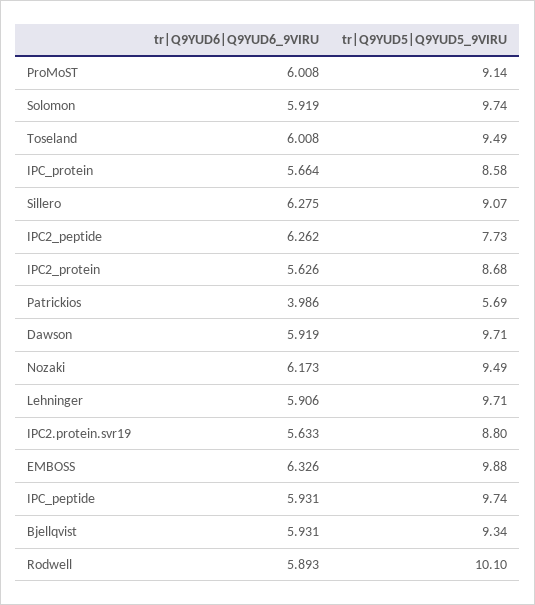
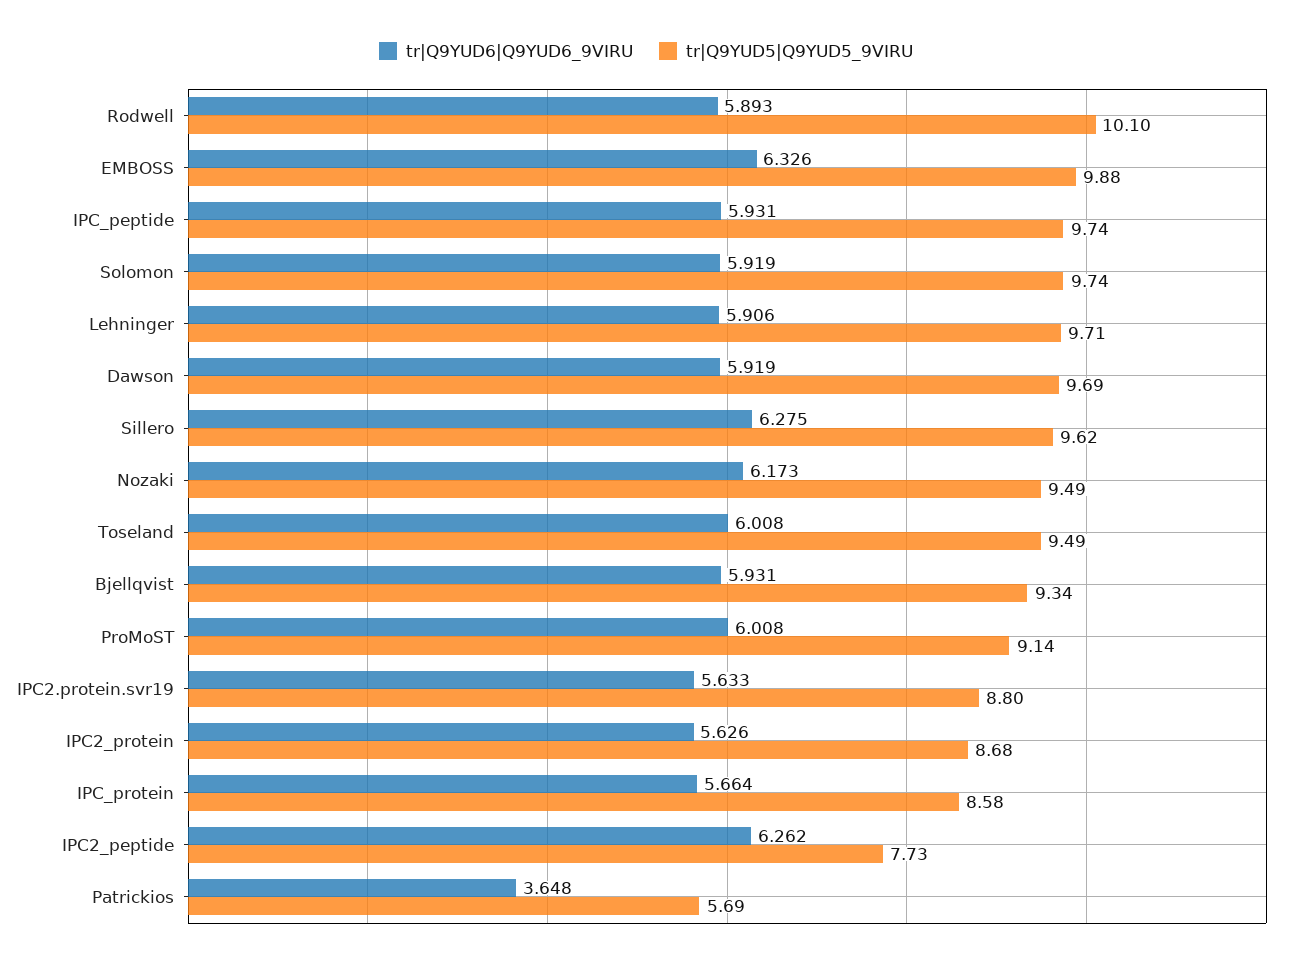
  {
    "tr|Q9YUD6|Q9YUD6_9VIRU": {
      "ProMoST": 6.008,
      "Solomon": 5.919,
      "Toseland": 6.008,
      "IPC_protein": 5.664,
      "Sillero": 6.275,
      "IPC2_peptide": 6.262,
      "IPC2_protein": 5.626,
-     "Patrickios": 3.986,
+     "Patrickios": 3.648,
      "Dawson": 5.919,
      "Nozaki": 6.173,
      "Lehninger": 5.906,
      "IPC2.protein.svr19": 5.633,
      "EMBOSS": 6.326,
      "IPC_peptide": 5.931,
      "Bjellqvist": 5.931,
      "Rodwell": 5.893
    },
    "tr|Q9YUD5|Q9YUD5_9VIRU": {
      "ProMoST": 9.14,
      "Solomon": 9.74,
      "Toseland": 9.49,
      "IPC_protein": 8.58,
-     "Sillero": 9.07,
+     "Sillero": 9.62,
      "IPC2_peptide": 7.73,
      "IPC2_protein": 8.68,
      "Patrickios": 5.69,
-     "Dawson": 9.71,
+     "Dawson": 9.69,
      "Nozaki": 9.49,
      "Lehninger": 9.71,
      "IPC2.protein.svr19": 8.8,
      "EMBOSS": 9.88,
      "IPC_peptide": 9.74,
      "Bjellqvist": 9.34,
      "Rodwell": 10.1
    }
  }

